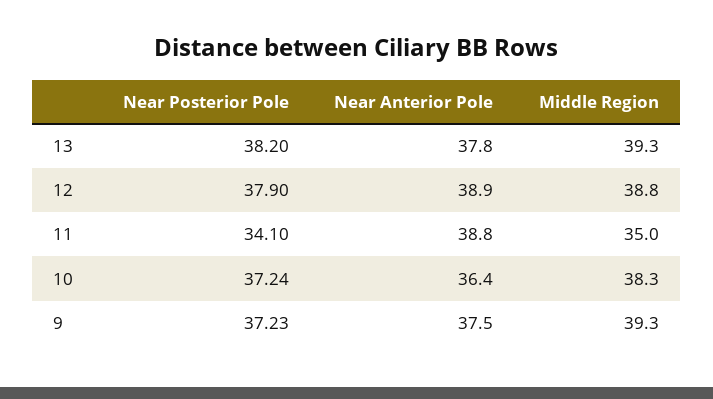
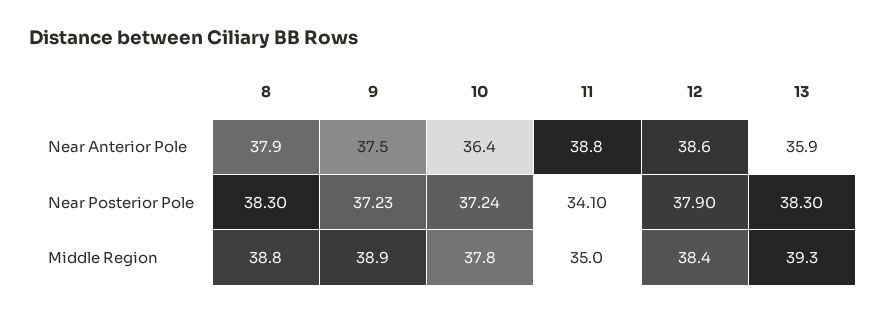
  {
    "Near Posterior Pole": {
-     "13": 38.2,
+     "13": 38.3,
      "12": 37.9,
      "11": 34.1,
      "10": 37.24,
-     "9": 37.23
+     "9": 37.23,
+     "8": 38.3
    },
    "Near Anterior Pole": {
-     "13": 37.8,
+     "13": 35.9,
-     "12": 38.9,
+     "12": 38.6,
      "11": 38.8,
      "10": 36.4,
-     "9": 37.5
+     "9": 37.5,
+     "8": 37.9
    },
    "Middle Region": {
      "13": 39.3,
-     "12": 38.8,
+     "12": 38.4,
      "11": 35,
-     "10": 38.3,
+     "10": 37.8,
-     "9": 39.3
+     "9": 38.9,
+     "8": 38.8
    }
  }

